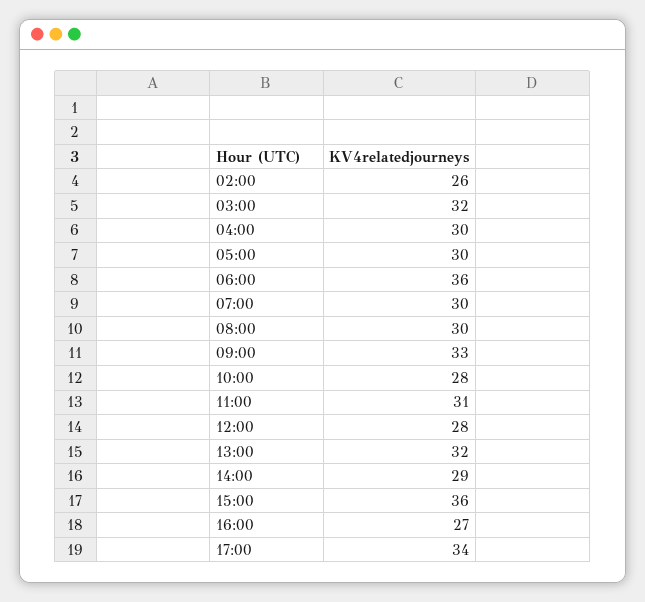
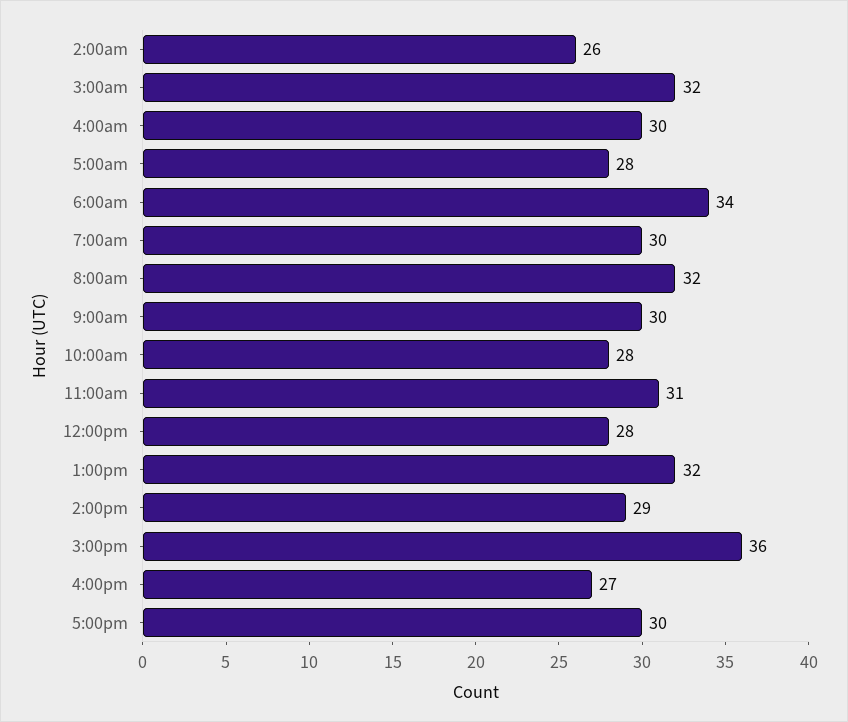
  {
    "02:00": 26,
    "03:00": 32,
    "04:00": 30,
-   "05:00": 30,
+   "05:00": 28,
-   "06:00": 36,
+   "06:00": 34,
    "07:00": 30,
-   "08:00": 30,
+   "08:00": 32,
-   "09:00": 33,
+   "09:00": 30,
    "10:00": 28,
    "11:00": 31,
    "12:00": 28,
    "13:00": 32,
    "14:00": 29,
    "15:00": 36,
    "16:00": 27,
-   "17:00": 34
+   "17:00": 30
  }

